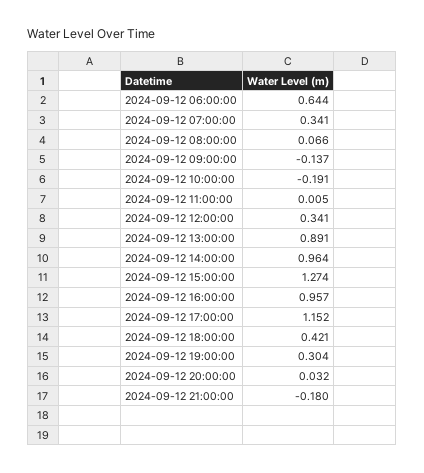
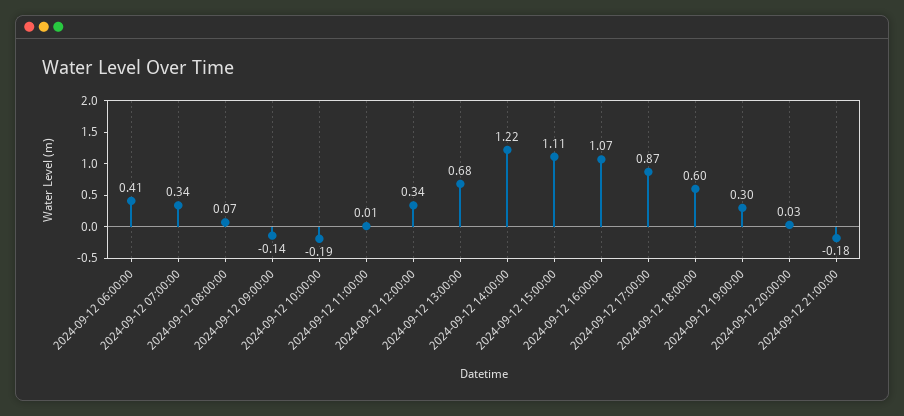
  {
-   "2024-09-12 06:00:00": 0.644,
+   "2024-09-12 06:00:00": 0.41,
    "2024-09-12 07:00:00": 0.341,
    "2024-09-12 08:00:00": 0.066,
    "2024-09-12 09:00:00": -0.137,
    "2024-09-12 10:00:00": -0.191,
    "2024-09-12 11:00:00": 0.005,
    "2024-09-12 12:00:00": 0.341,
-   "2024-09-12 13:00:00": 0.891,
+   "2024-09-12 13:00:00": 0.68,
-   "2024-09-12 14:00:00": 0.964,
+   "2024-09-12 14:00:00": 1.22,
-   "2024-09-12 15:00:00": 1.274,
+   "2024-09-12 15:00:00": 1.11,
-   "2024-09-12 16:00:00": 0.957,
+   "2024-09-12 16:00:00": 1.07,
-   "2024-09-12 17:00:00": 1.152,
+   "2024-09-12 17:00:00": 0.87,
-   "2024-09-12 18:00:00": 0.421,
+   "2024-09-12 18:00:00": 0.6,
    "2024-09-12 19:00:00": 0.304,
    "2024-09-12 20:00:00": 0.032,
    "2024-09-12 21:00:00": -0.18
  }

